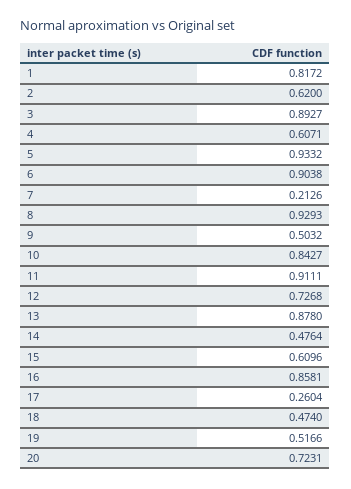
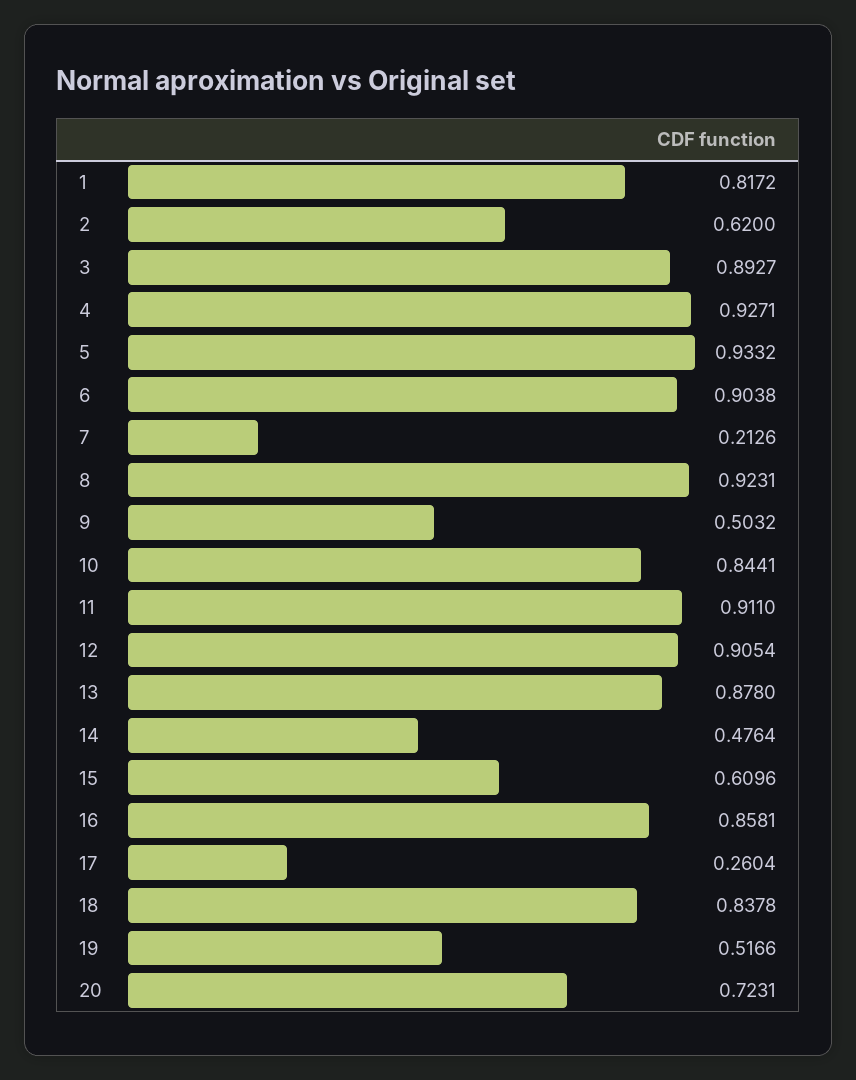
  {
    "1": 0.8172,
    "2": 0.62,
    "3": 0.8927,
-   "4": 0.6071,
+   "4": 0.9271,
    "5": 0.9332,
    "6": 0.9038,
    "7": 0.2126,
-   "8": 0.9293,
+   "8": 0.9231,
    "9": 0.5032,
-   "10": 0.8427,
+   "10": 0.8441,
-   "11": 0.9111,
+   "11": 0.911,
-   "12": 0.7268,
+   "12": 0.9054,
    "13": 0.878,
    "14": 0.4764,
    "15": 0.6096,
    "16": 0.8581,
    "17": 0.2604,
-   "18": 0.474,
+   "18": 0.8378,
    "19": 0.5166,
    "20": 0.7231
  }

